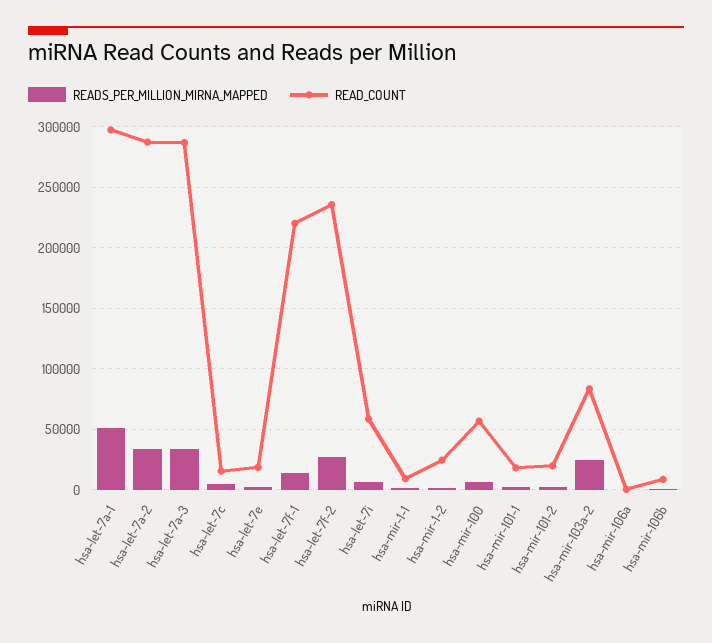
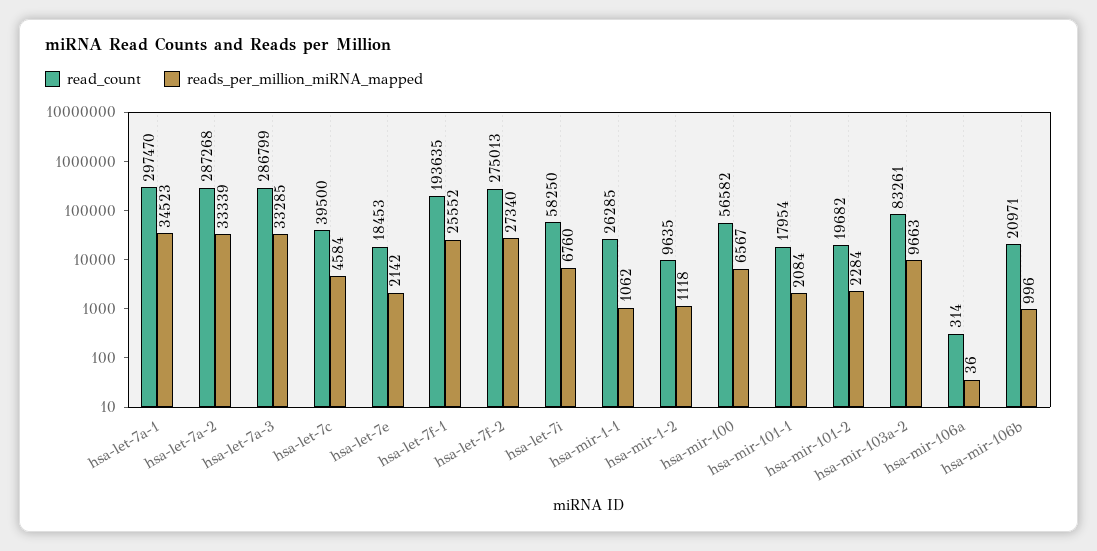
  {
    "READS_PER_MILLION_MIRNA_MAPPED": {
-     "hsa-let-7a-1": 50000,
+     "hsa-let-7a-1": 34523,
      "hsa-let-7a-2": 33339,
      "hsa-let-7a-3": 33285,
      "hsa-let-7c": 4584,
      "hsa-let-7e": 2142,
-     "hsa-let-7f-1": 15000,
+     "hsa-let-7f-1": 25552,
      "hsa-let-7f-2": 27340,
      "hsa-let-7i": 6760,
      "hsa-mir-1-1": 1062,
      "hsa-mir-1-2": 1118,
      "hsa-mir-100": 6567,
      "hsa-mir-101-1": 2084,
      "hsa-mir-101-2": 2284,
-     "hsa-mir-103a-2": 25000,
+     "hsa-mir-103a-2": 9663,
      "hsa-mir-106a": 36,
      "hsa-mir-106b": 996
    },
    "READ_COUNT": {
      "hsa-let-7a-1": 297470,
      "hsa-let-7a-2": 287268,
      "hsa-let-7a-3": 286799,
-     "hsa-let-7c": 15000,
+     "hsa-let-7c": 39500,
      "hsa-let-7e": 18453,
-     "hsa-let-7f-1": 220000,
+     "hsa-let-7f-1": 193635,
-     "hsa-let-7f-2": 235000,
+     "hsa-let-7f-2": 275013,
      "hsa-let-7i": 58250,
-     "hsa-mir-1-1": 10000,
+     "hsa-mir-1-1": 26285,
-     "hsa-mir-1-2": 25000,
+     "hsa-mir-1-2": 9635,
      "hsa-mir-100": 56582,
      "hsa-mir-101-1": 17954,
      "hsa-mir-101-2": 19682,
      "hsa-mir-103a-2": 83261,
      "hsa-mir-106a": 314,
-     "hsa-mir-106b": 10000
+     "hsa-mir-106b": 20971
    }
  }

